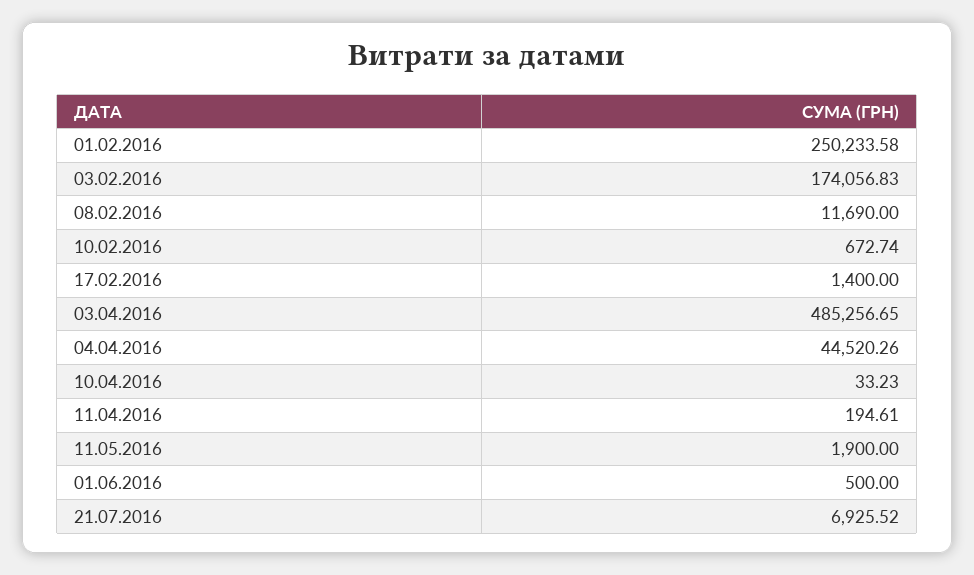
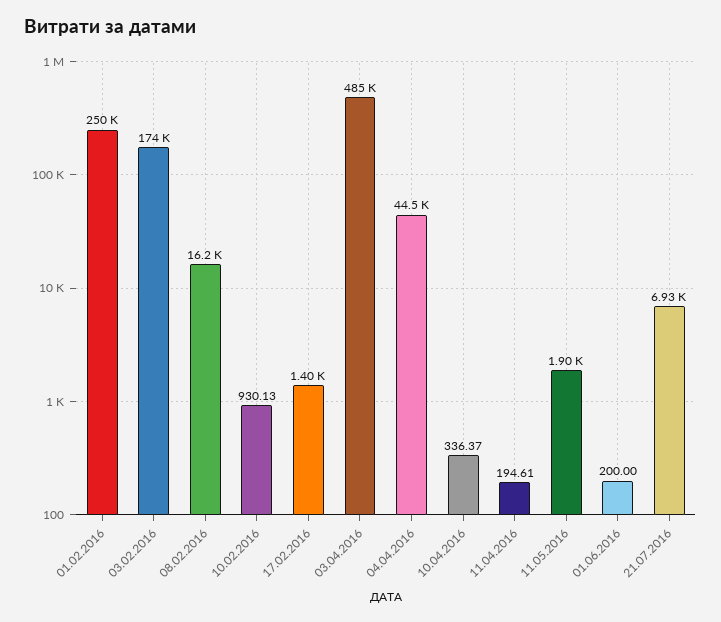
  {
    "01.02.2016": 250233.58,
    "03.02.2016": 174056.83,
-   "08.02.2016": 11690,
+   "08.02.2016": 16200,
-   "10.02.2016": 672.74,
+   "10.02.2016": 930.13,
    "17.02.2016": 1400,
    "03.04.2016": 485256.65,
    "04.04.2016": 44520.26,
-   "10.04.2016": 33.23,
+   "10.04.2016": 336.37,
    "11.04.2016": 194.61,
    "11.05.2016": 1900,
-   "01.06.2016": 500,
+   "01.06.2016": 200,
    "21.07.2016": 6925.52
  }

